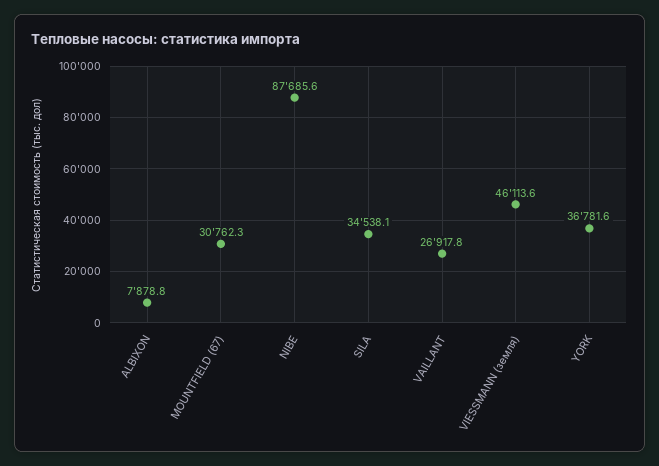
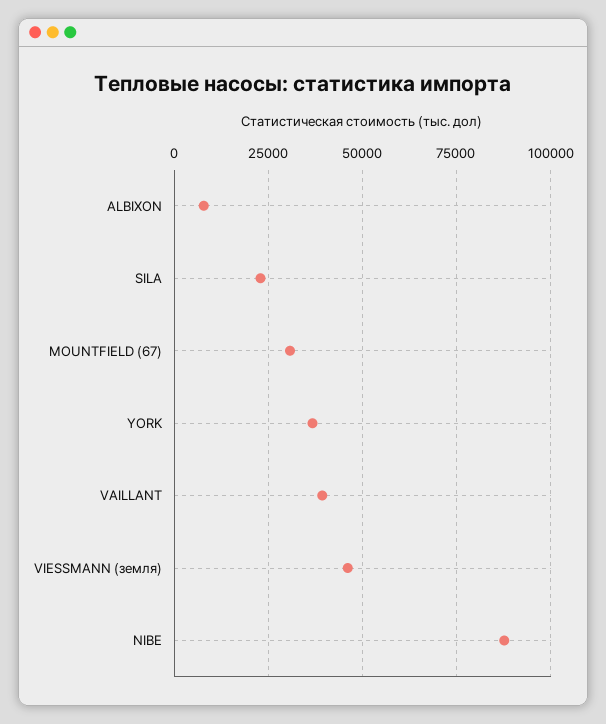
  {
    "ALBIXON": 7878.8,
    "MOUNTFIELD (67)": 30762.3,
    "NIBE": 87685.6,
-   "SILA": 34538.1,
+   "SILA": 22500,
-   "VAILLANT": 26917.8,
+   "VAILLANT": 40000,
    "VIESSMANN (земля)": 46113.6,
    "YORK": 36781.6
  }

